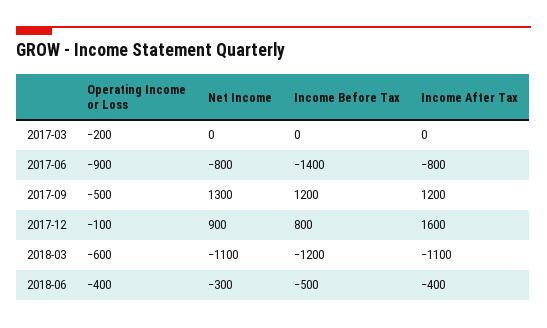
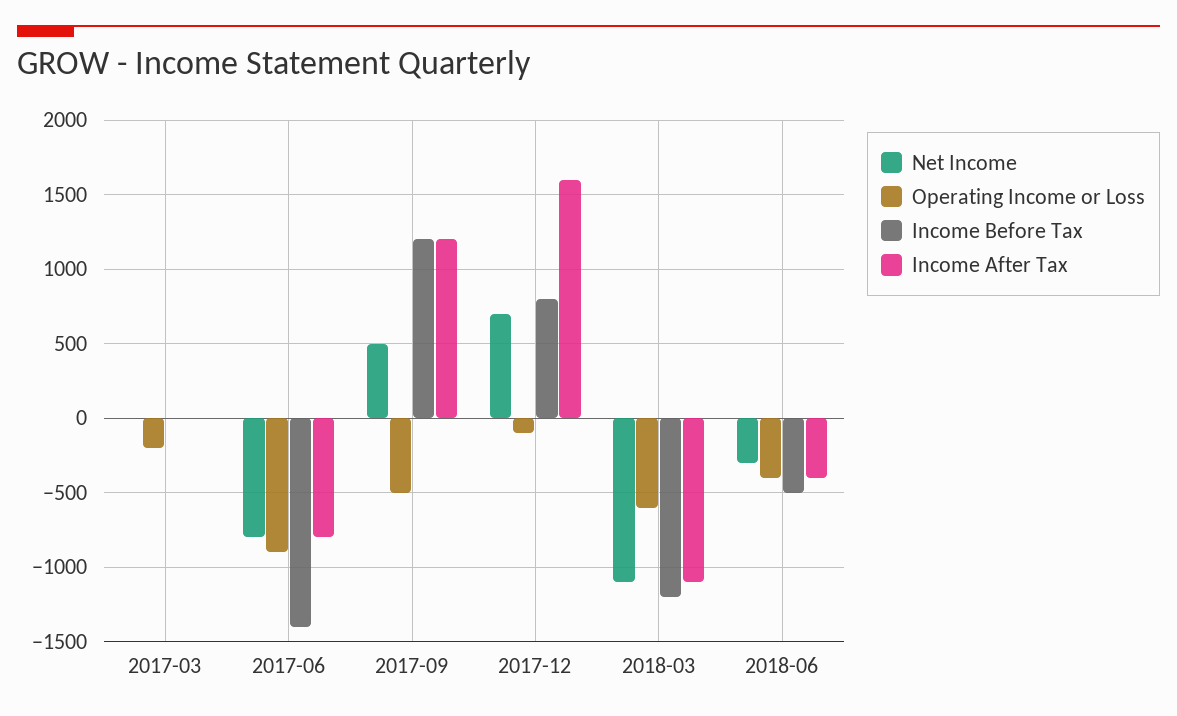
  {
    "Operating Income or Loss": {
      "2017-03": -200,
      "2017-06": -900,
      "2017-09": -500,
      "2017-12": -100,
      "2018-03": -600,
      "2018-06": -400
    },
    "Net Income": {
      "2017-03": 0,
      "2017-06": -800,
-     "2017-09": 1300,
+     "2017-09": 500,
-     "2017-12": 900,
+     "2017-12": 700,
      "2018-03": -1100,
      "2018-06": -300
    },
    "Income Before Tax": {
      "2017-03": 0,
      "2017-06": -1400,
      "2017-09": 1200,
      "2017-12": 800,
      "2018-03": -1200,
      "2018-06": -500
    },
    "Income After Tax": {
      "2017-03": 0,
      "2017-06": -800,
      "2017-09": 1200,
      "2017-12": 1600,
      "2018-03": -1100,
      "2018-06": -400
    }
  }

